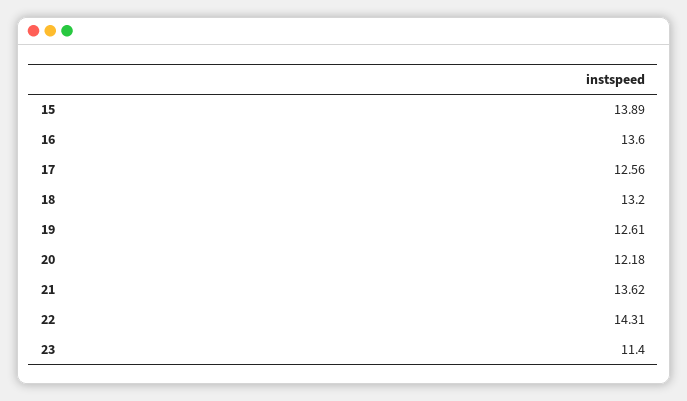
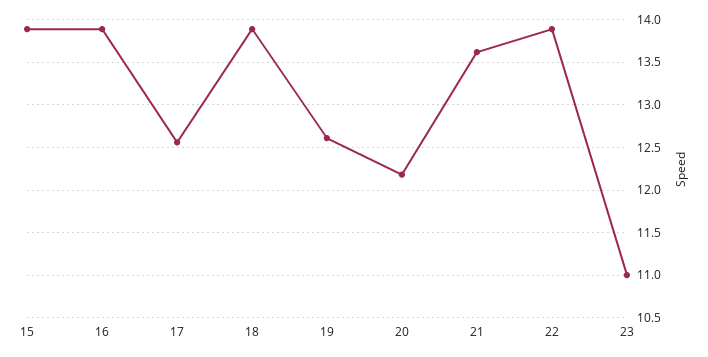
  {
    "15": 13.89,
-   "16": 13.6,
+   "16": 13.9,
    "17": 12.56,
-   "18": 13.2,
+   "18": 13.9,
    "19": 12.61,
    "20": 12.18,
    "21": 13.62,
-   "22": 14.31,
+   "22": 13.9,
-   "23": 11.4
+   "23": 11
  }

